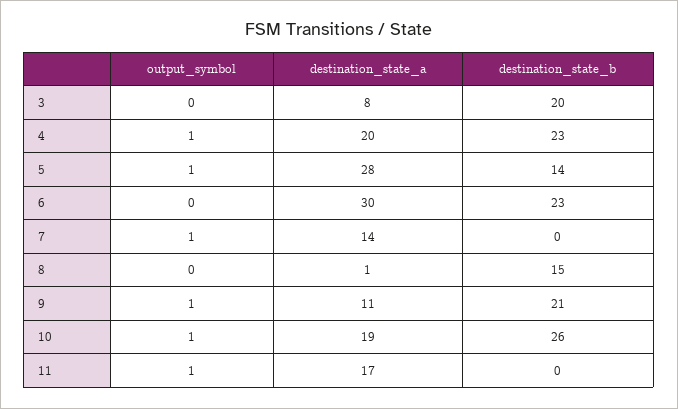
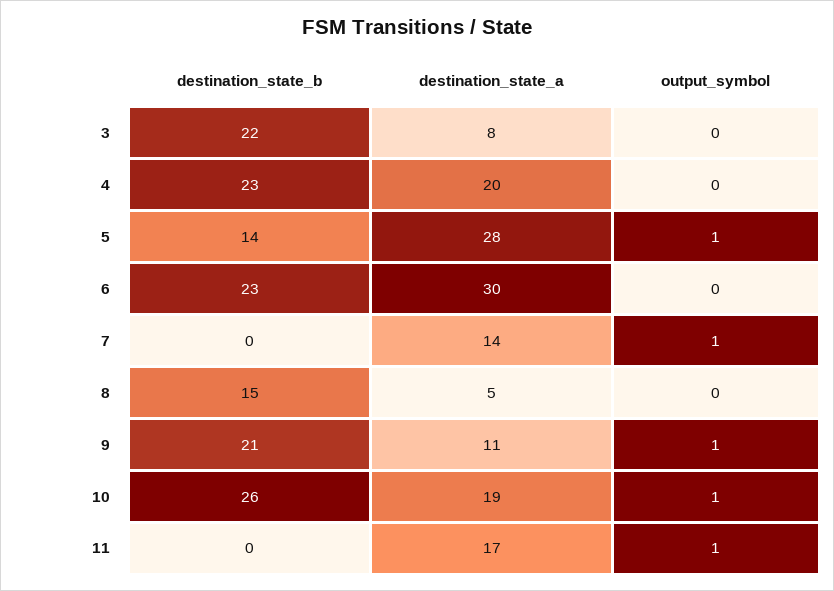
  {
    "output_symbol": {
      "3": 0,
-     "4": 1,
+     "4": 0,
      "5": 1,
      "6": 0,
      "7": 1,
      "8": 0,
      "9": 1,
      "10": 1,
      "11": 1
    },
    "destination_state_a": {
      "3": 8,
      "4": 20,
      "5": 28,
      "6": 30,
      "7": 14,
-     "8": 1,
+     "8": 5,
      "9": 11,
      "10": 19,
      "11": 17
    },
    "destination_state_b": {
-     "3": 20,
+     "3": 22,
      "4": 23,
      "5": 14,
      "6": 23,
      "7": 0,
      "8": 15,
      "9": 21,
      "10": 26,
      "11": 0
    }
  }

